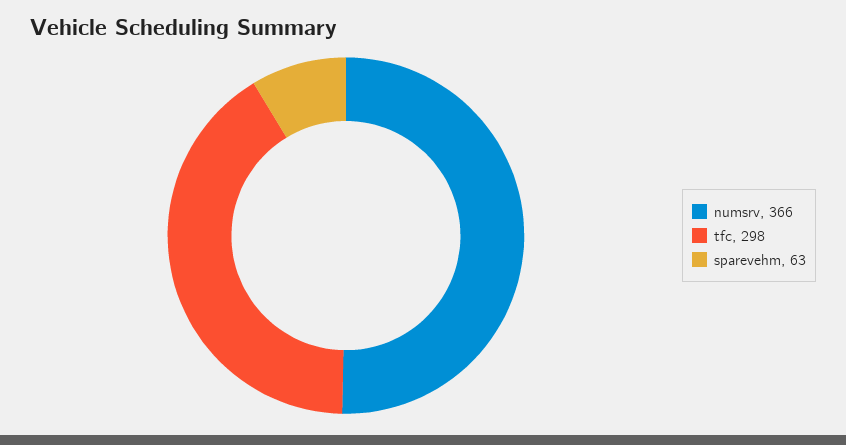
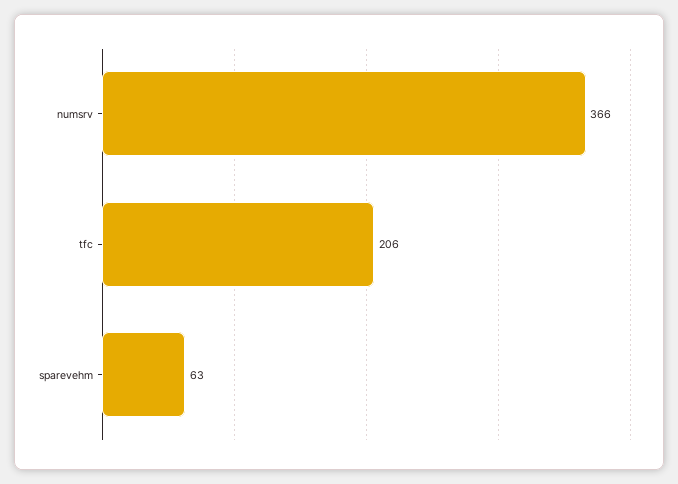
  {
    "numsrv": 366,
-   "tfc": 298,
+   "tfc": 206,
    "sparevehm": 63
  }

